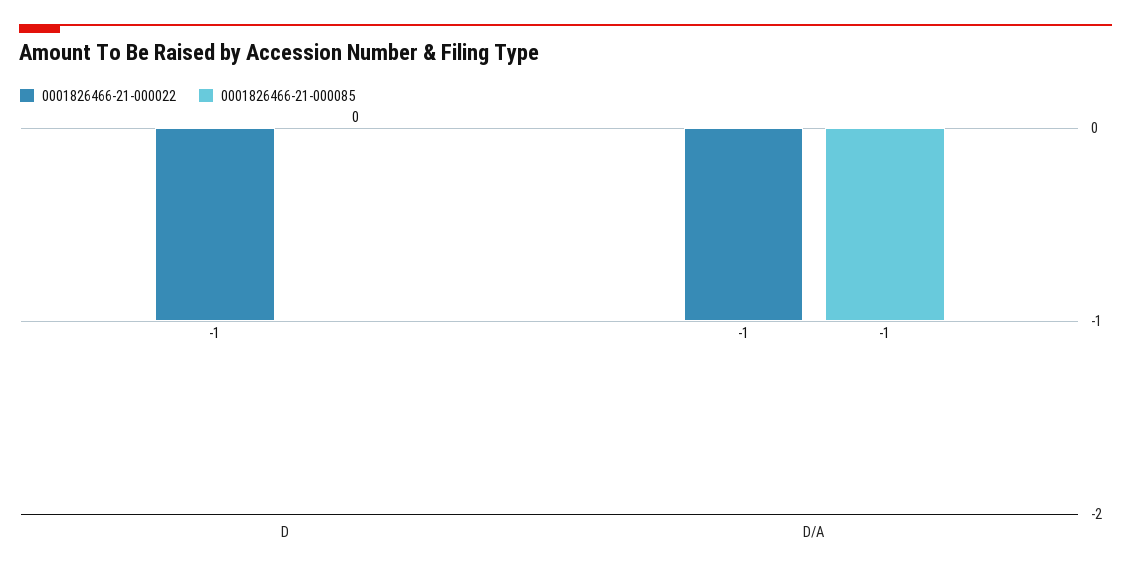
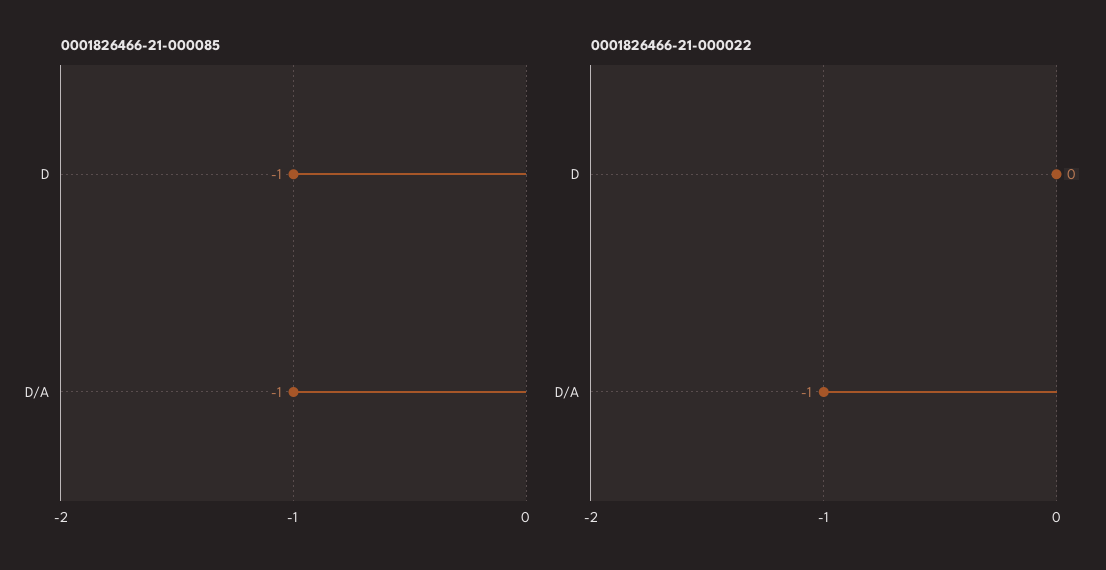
  {
    "0001826466-21-000022": {
-     "D": -1,
+     "D": 0,
      "D/A": -1
    },
    "0001826466-21-000085": {
-     "D": 0,
+     "D": -1,
      "D/A": -1
    }
  }

